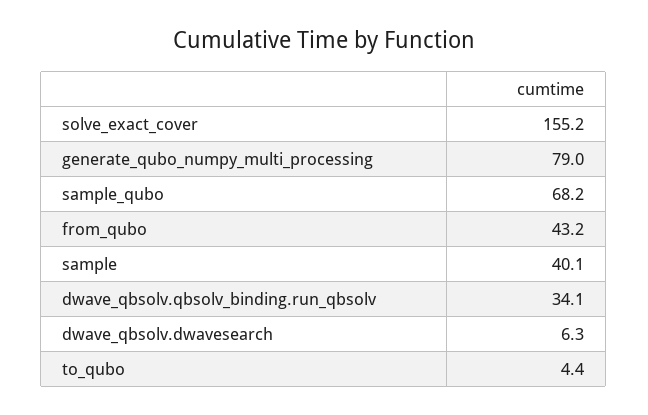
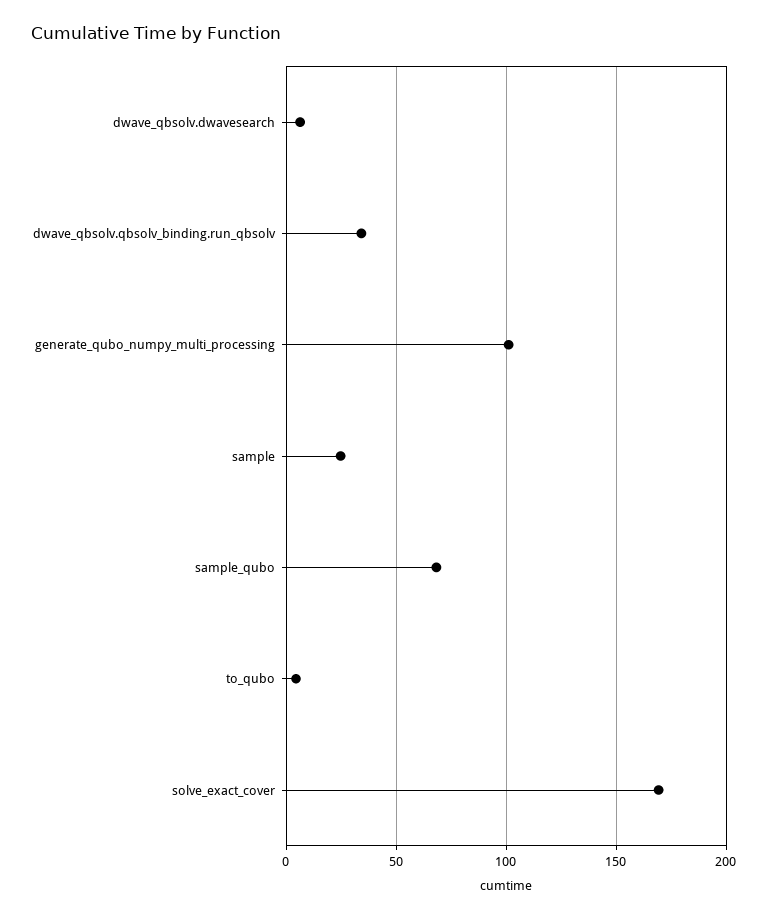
  {
-   "solve_exact_cover": 155.2,
+   "solve_exact_cover": 170,
-   "generate_qubo_numpy_multi_processing": 79,
+   "generate_qubo_numpy_multi_processing": 100,
    "sample_qubo": 68.2,
-   "from_qubo": 43.2,
-   "sample": 40.1,
+   "sample": 25,
    "dwave_qbsolv.qbsolv_binding.run_qbsolv": 34.1,
    "dwave_qbsolv.dwavesearch": 6.3,
    "to_qubo": 4.4
  }

